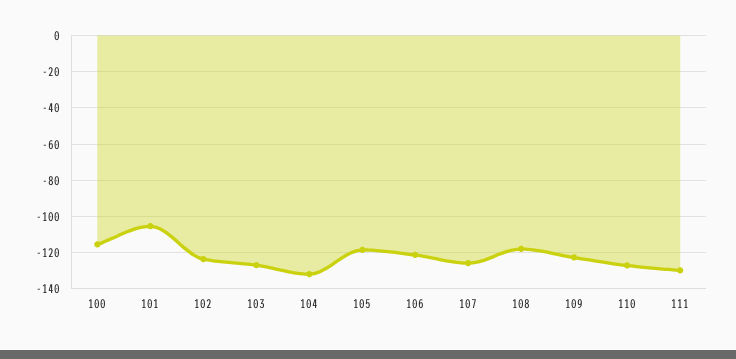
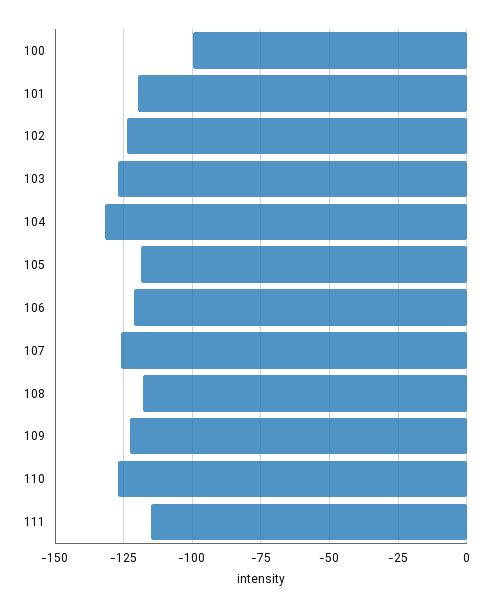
  {
-   "100": -115,
+   "100": -100,
-   "101": -105,
+   "101": -120,
    "102": -122.5,
    "103": -127.5,
    "104": -132.5,
    "105": -117.5,
    "106": -122.5,
    "107": -125,
    "108": -117.5,
    "109": -122.5,
    "110": -127.5,
-   "111": -130
+   "111": -115
  }

